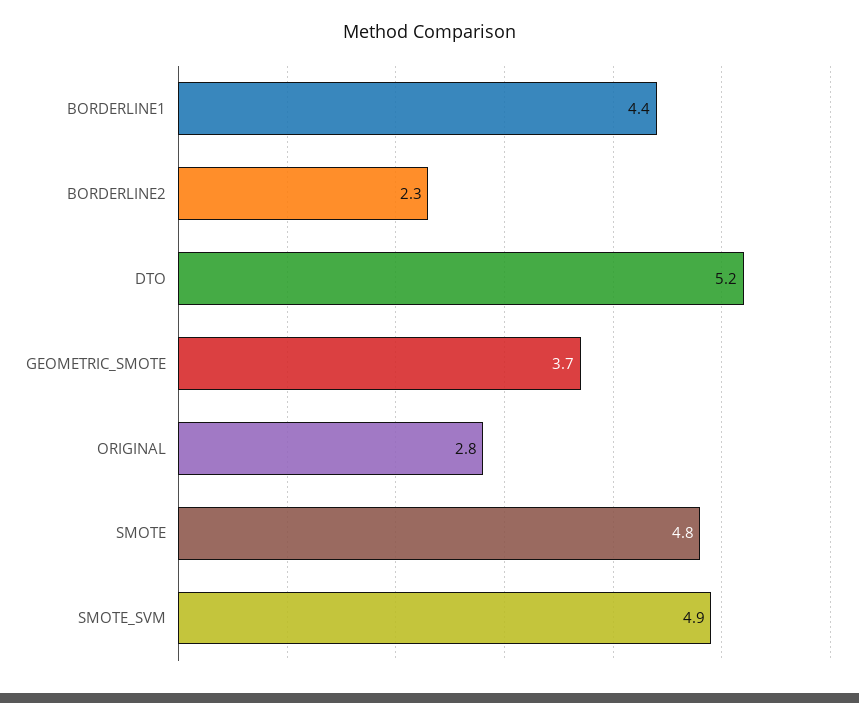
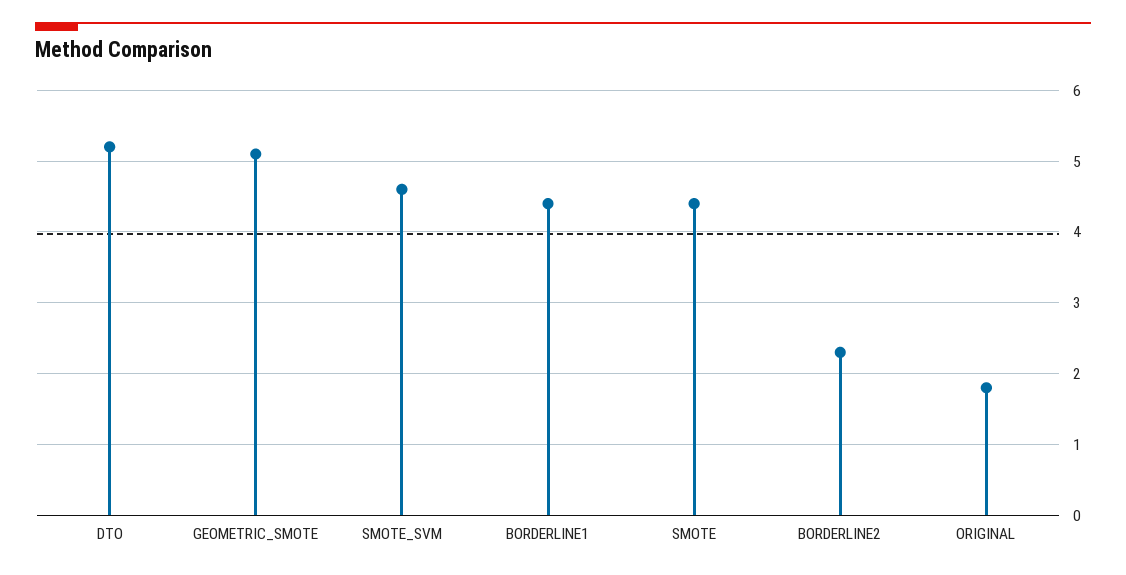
  {
    "BORDERLINE1": 4.4,
    "BORDERLINE2": 2.3,
    "DTO": 5.2,
-   "GEOMETRIC_SMOTE": 3.7,
+   "GEOMETRIC_SMOTE": 5.1,
-   "ORIGINAL": 2.8,
+   "ORIGINAL": 1.8,
-   "SMOTE": 4.8,
+   "SMOTE": 4.4,
-   "SMOTE_SVM": 4.9
+   "SMOTE_SVM": 4.6
  }

